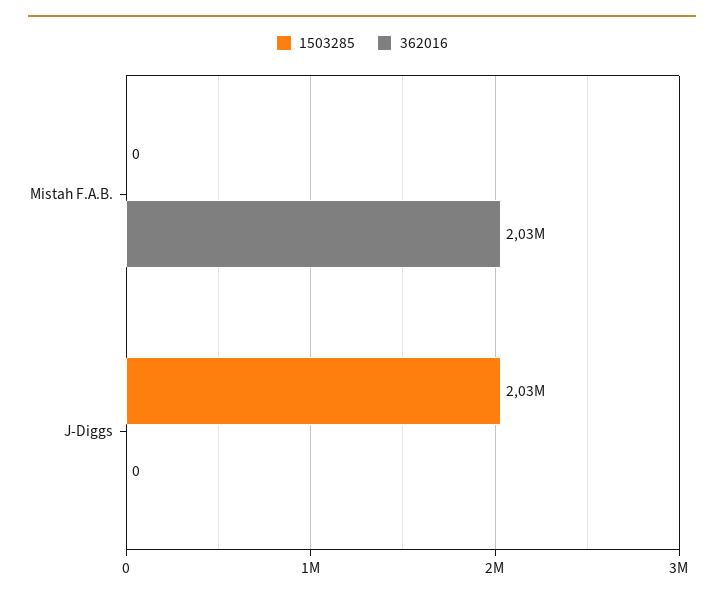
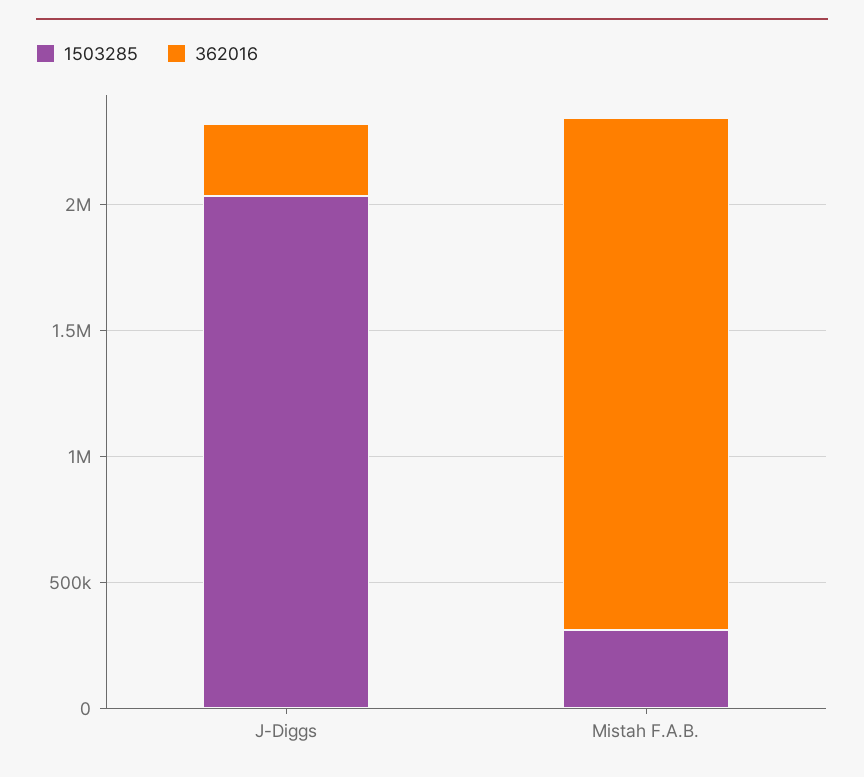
  {
    "1503285": {
-     "Mistah F.A.B.": 0,
+     "Mistah F.A.B.": 300000,
      "J-Diggs": 2030000
    },
    "362016": {
      "Mistah F.A.B.": 2030000,
-     "J-Diggs": 0
+     "J-Diggs": 300000
    }
  }

